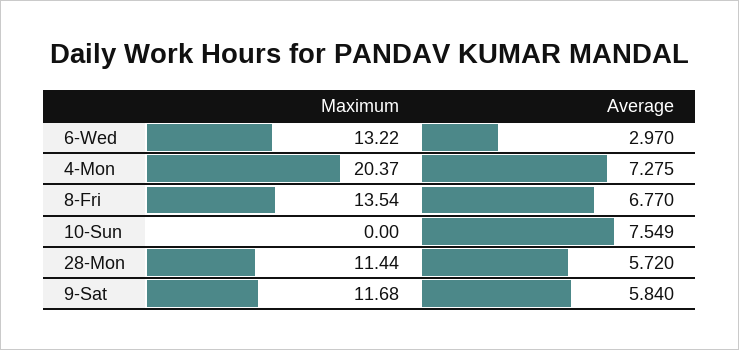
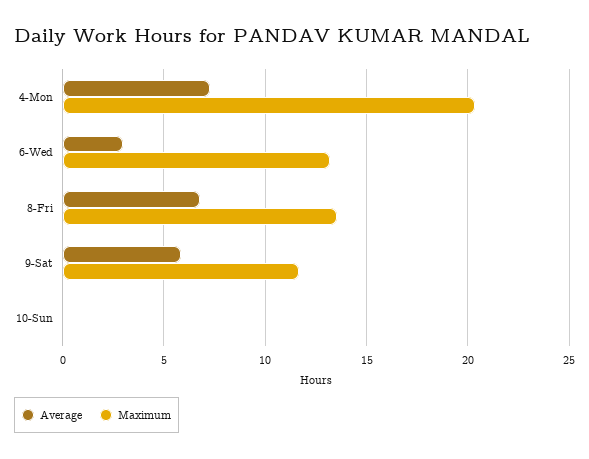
  {
    "Maximum": {
      "6-Wed": 13.22,
      "4-Mon": 20.37,
      "8-Fri": 13.54,
      "10-Sun": 0,
-     "28-Mon": 11.44,
      "9-Sat": 11.68
    },
    "Average": {
      "6-Wed": 2.97,
      "4-Mon": 7.275,
      "8-Fri": 6.77,
-     "10-Sun": 7.549,
+     "10-Sun": 0,
-     "28-Mon": 5.72,
      "9-Sat": 5.84
    }
  }

